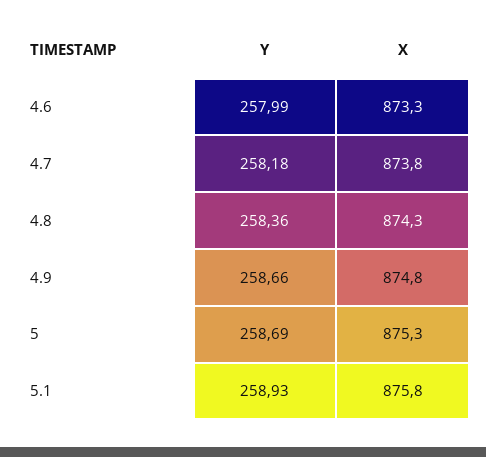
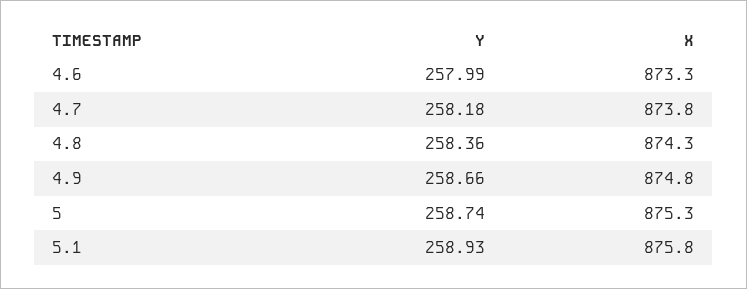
  {
    "Y": {
      "4.6": 257.99,
      "4.7": 258.18,
      "4.8": 258.36,
      "4.9": 258.66,
-     "5": 258.69,
+     "5": 258.74,
      "5.1": 258.93
    },
    "X": {
      "4.6": 873.3,
      "4.7": 873.8,
      "4.8": 874.3,
      "4.9": 874.8,
      "5": 875.3,
      "5.1": 875.8
    }
  }

